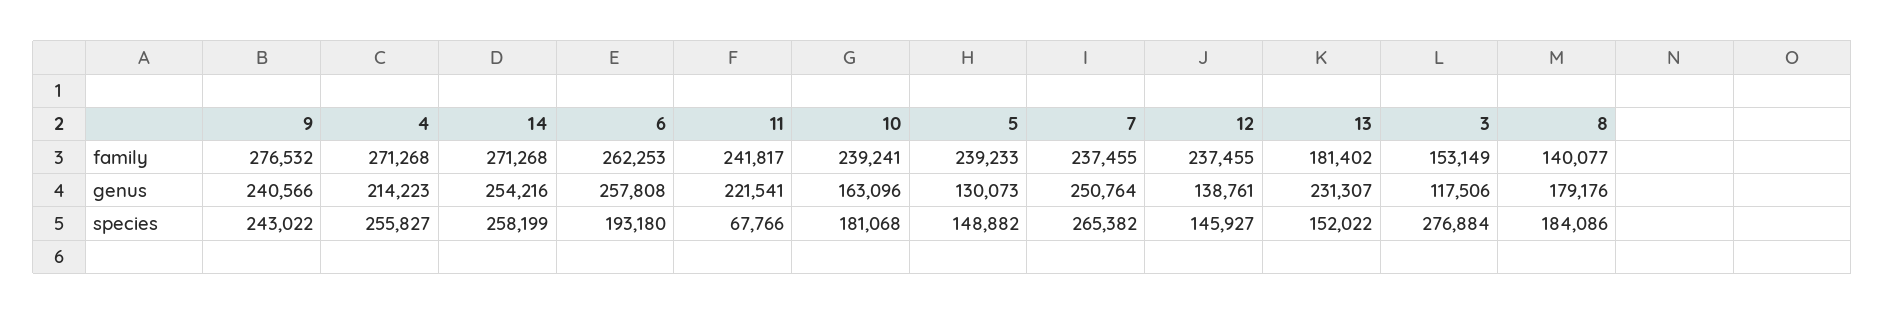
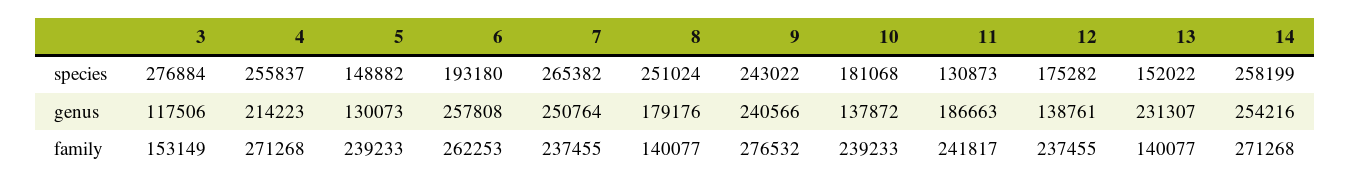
  {
    "9": {
      "family": 276532,
      "genus": 240566,
      "species": 243022
    },
    "4": {
      "family": 271268,
      "genus": 214223,
-     "species": 255827
+     "species": 255837
    },
    "14": {
      "family": 271268,
      "genus": 254216,
      "species": 258199
    },
    "6": {
      "family": 262253,
      "genus": 257808,
      "species": 193180
    },
    "11": {
      "family": 241817,
-     "genus": 221541,
+     "genus": 186663,
-     "species": 67766
+     "species": 130873
    },
    "10": {
-     "family": 239241,
+     "family": 239233,
-     "genus": 163096,
+     "genus": 137872,
      "species": 181068
    },
    "5": {
      "family": 239233,
      "genus": 130073,
      "species": 148882
    },
    "7": {
      "family": 237455,
      "genus": 250764,
      "species": 265382
    },
    "12": {
      "family": 237455,
      "genus": 138761,
-     "species": 145927
+     "species": 175282
    },
    "13": {
-     "family": 181402,
+     "family": 140077,
      "genus": 231307,
      "species": 152022
    },
    "3": {
      "family": 153149,
      "genus": 117506,
      "species": 276884
    },
    "8": {
      "family": 140077,
      "genus": 179176,
-     "species": 184086
+     "species": 251024
    }
  }

